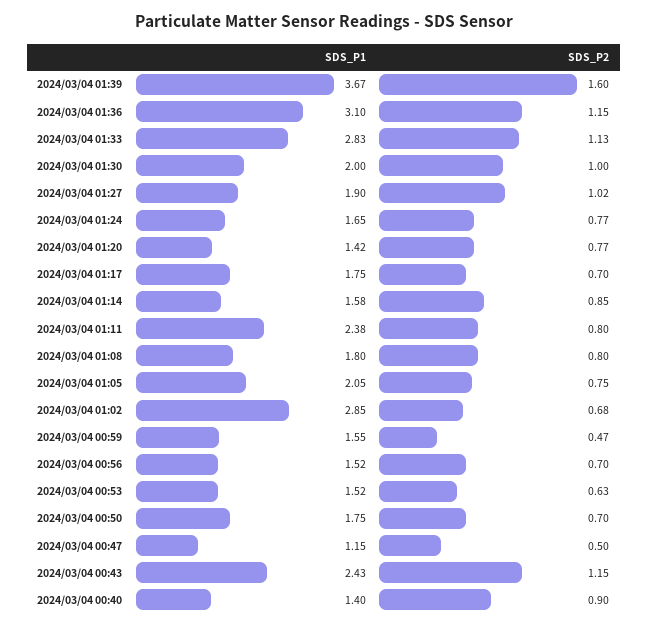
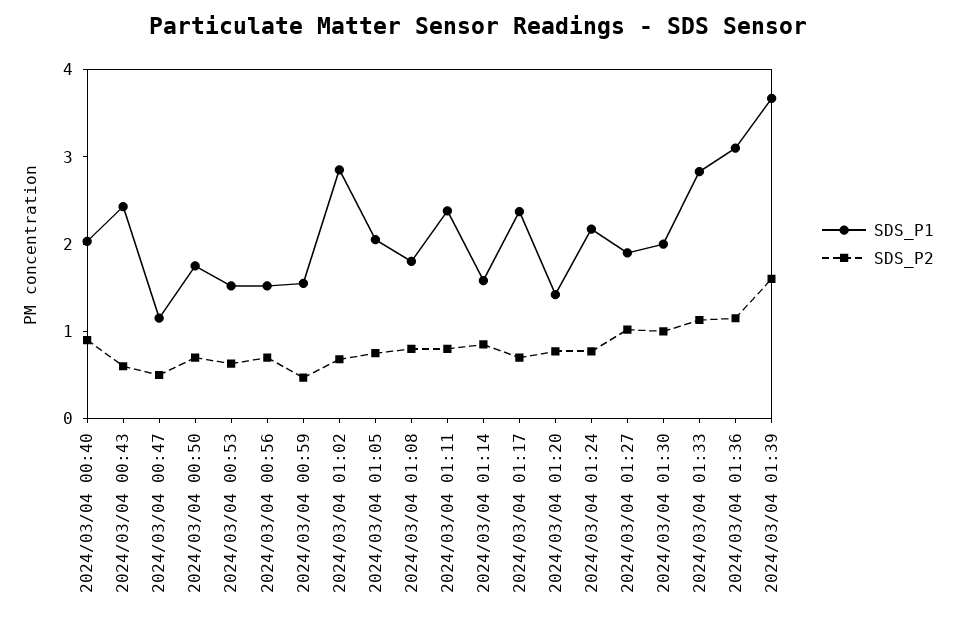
  {
    "SDS_P1": {
      "2024/03/04 01:39": 3.67,
      "2024/03/04 01:36": 3.1,
      "2024/03/04 01:33": 2.83,
      "2024/03/04 01:30": 2,
      "2024/03/04 01:27": 1.9,
-     "2024/03/04 01:24": 1.65,
+     "2024/03/04 01:24": 2.2,
      "2024/03/04 01:20": 1.42,
-     "2024/03/04 01:17": 1.75,
+     "2024/03/04 01:17": 2.4,
      "2024/03/04 01:14": 1.58,
      "2024/03/04 01:11": 2.38,
      "2024/03/04 01:08": 1.8,
      "2024/03/04 01:05": 2.05,
      "2024/03/04 01:02": 2.85,
      "2024/03/04 00:59": 1.55,
      "2024/03/04 00:56": 1.52,
      "2024/03/04 00:53": 1.52,
      "2024/03/04 00:50": 1.75,
      "2024/03/04 00:47": 1.15,
      "2024/03/04 00:43": 2.43,
-     "2024/03/04 00:40": 1.4
+     "2024/03/04 00:40": 2
    },
    "SDS_P2": {
      "2024/03/04 01:39": 1.6,
      "2024/03/04 01:36": 1.15,
      "2024/03/04 01:33": 1.13,
      "2024/03/04 01:30": 1,
      "2024/03/04 01:27": 1.02,
      "2024/03/04 01:24": 0.77,
      "2024/03/04 01:20": 0.77,
      "2024/03/04 01:17": 0.7,
      "2024/03/04 01:14": 0.85,
      "2024/03/04 01:11": 0.8,
      "2024/03/04 01:08": 0.8,
      "2024/03/04 01:05": 0.75,
      "2024/03/04 01:02": 0.68,
      "2024/03/04 00:59": 0.47,
      "2024/03/04 00:56": 0.7,
      "2024/03/04 00:53": 0.63,
      "2024/03/04 00:50": 0.7,
      "2024/03/04 00:47": 0.5,
-     "2024/03/04 00:43": 1.15,
+     "2024/03/04 00:43": 0.6,
      "2024/03/04 00:40": 0.9
    }
  }

